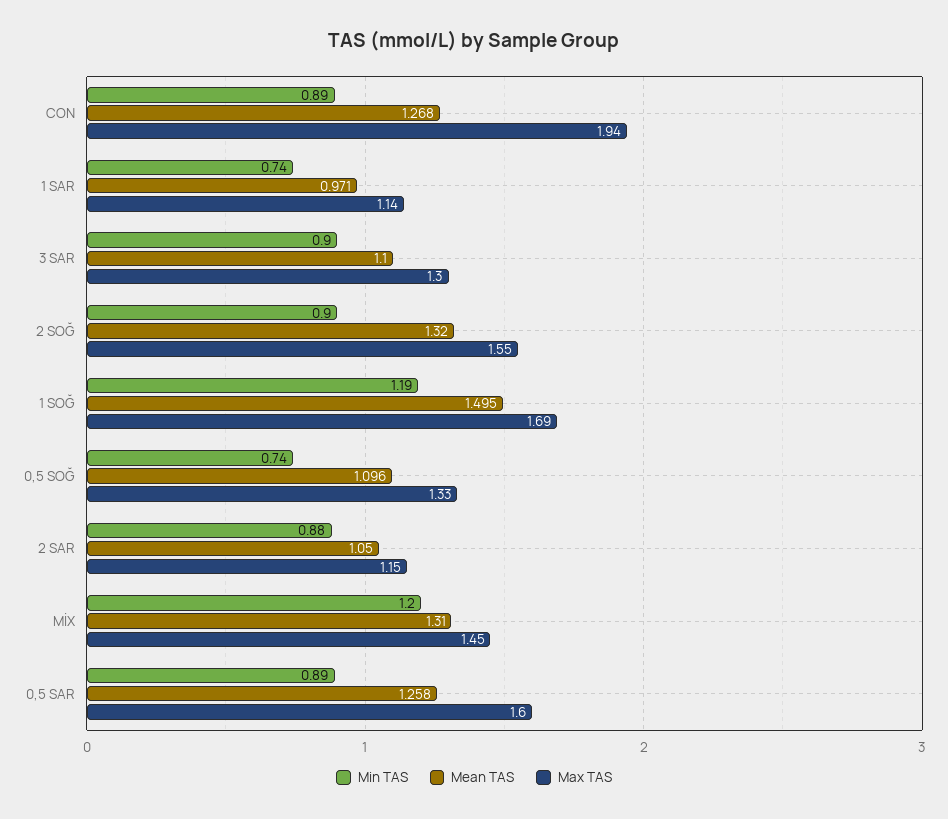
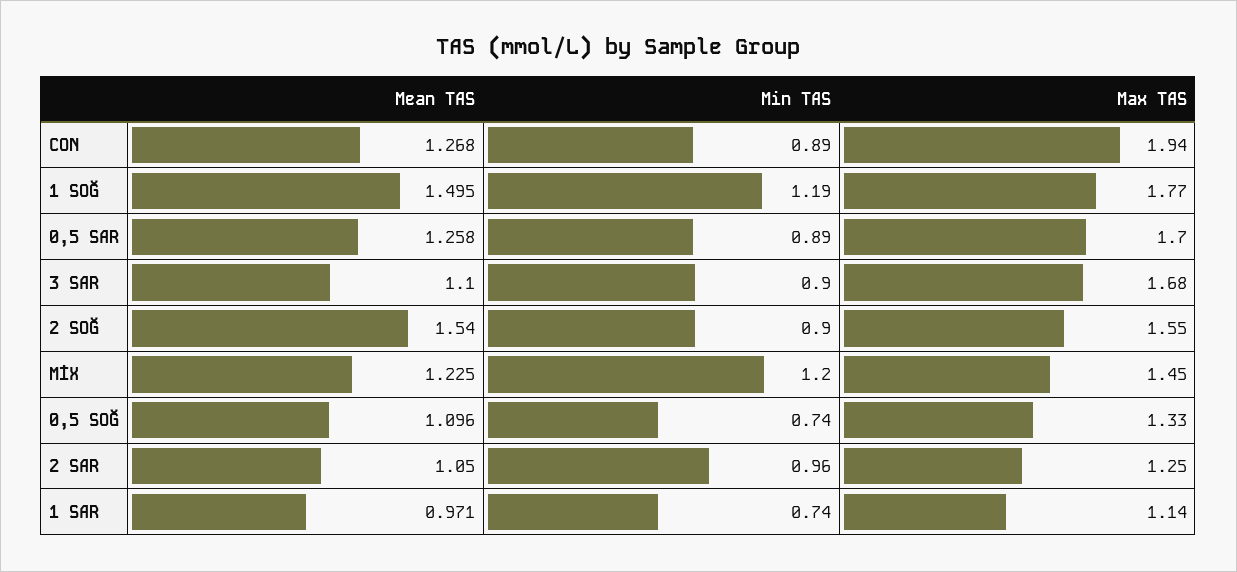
  {
    "Min TAS": {
      "CON": 0.89,
      "1 SAR": 0.74,
      "3 SAR": 0.9,
      "2 SOĞ": 0.9,
      "1 SOĞ": 1.19,
      "0,5 SOĞ": 0.74,
-     "2 SAR": 0.88,
+     "2 SAR": 0.96,
      "MİX": 1.2,
      "0,5 SAR": 0.89
    },
    "Mean TAS": {
      "CON": 1.268,
      "1 SAR": 0.971,
      "3 SAR": 1.1,
-     "2 SOĞ": 1.32,
+     "2 SOĞ": 1.54,
      "1 SOĞ": 1.495,
      "0,5 SOĞ": 1.096,
      "2 SAR": 1.05,
-     "MİX": 1.31,
+     "MİX": 1.225,
      "0,5 SAR": 1.258
    },
    "Max TAS": {
      "CON": 1.94,
      "1 SAR": 1.14,
-     "3 SAR": 1.3,
+     "3 SAR": 1.68,
      "2 SOĞ": 1.55,
-     "1 SOĞ": 1.69,
+     "1 SOĞ": 1.77,
      "0,5 SOĞ": 1.33,
-     "2 SAR": 1.15,
+     "2 SAR": 1.25,
      "MİX": 1.45,
-     "0,5 SAR": 1.6
+     "0,5 SAR": 1.7
    }
  }

